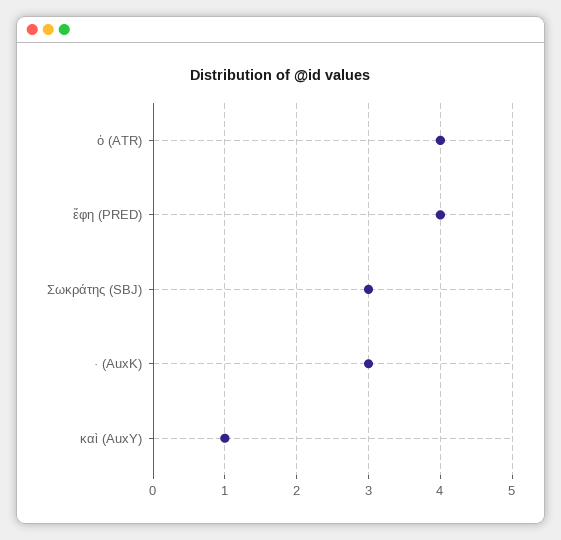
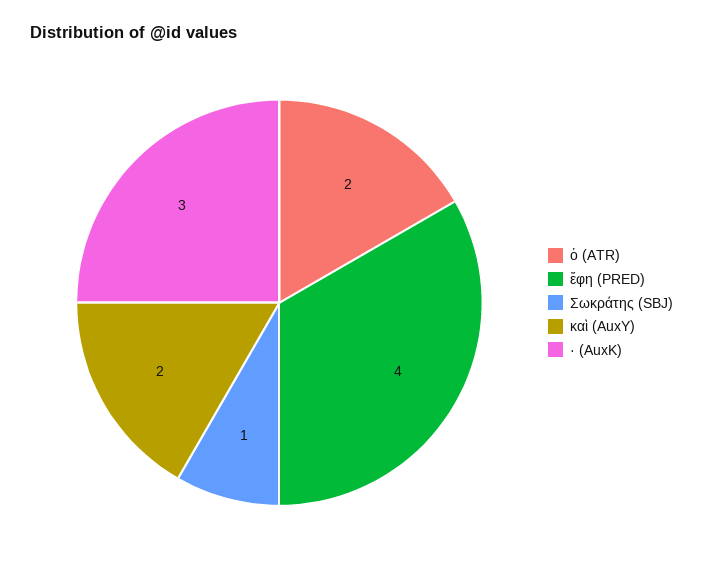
  {
-   "ὁ (ATR)": 4,
+   "ὁ (ATR)": 2,
    "ἔφη (PRED)": 4,
-   "Σωκράτης (SBJ)": 3,
+   "Σωκράτης (SBJ)": 1,
    "· (AuxK)": 3,
-   "καὶ (AuxY)": 1
+   "καὶ (AuxY)": 2
  }

